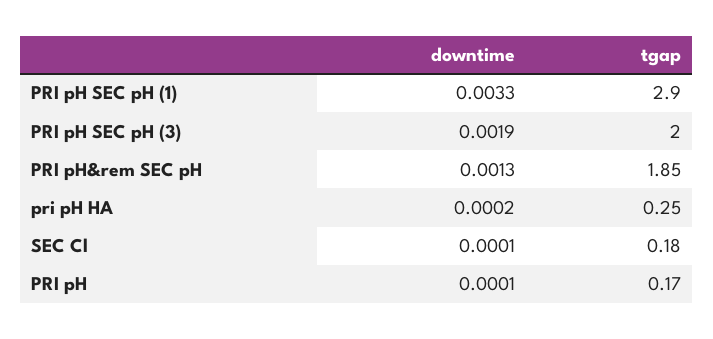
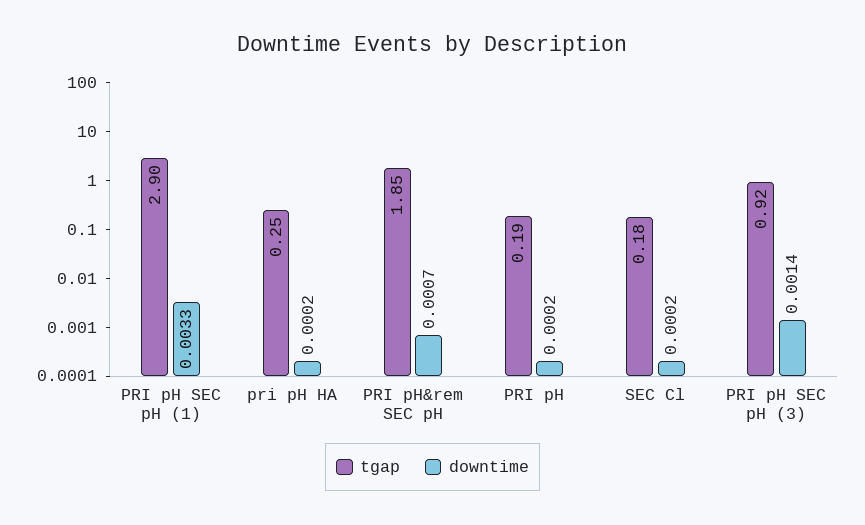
  {
    "downtime": {
      "PRI pH SEC pH (1)": 0.0033,
-     "PRI pH SEC pH (3)": 0.0019,
+     "PRI pH SEC pH (3)": 0.0014,
-     "PRI pH&rem SEC pH": 0.0013,
+     "PRI pH&rem SEC pH": 0.0007,
      "pri pH HA": 0.0002,
-     "SEC Cl": 0.0001,
+     "SEC Cl": 0.0002,
-     "PRI pH": 0.0001
+     "PRI pH": 0.0002
    },
    "tgap": {
      "PRI pH SEC pH (1)": 2.9,
-     "PRI pH SEC pH (3)": 2,
+     "PRI pH SEC pH (3)": 0.92,
      "PRI pH&rem SEC pH": 1.85,
      "pri pH HA": 0.25,
      "SEC Cl": 0.18,
-     "PRI pH": 0.17
+     "PRI pH": 0.19
    }
  }

